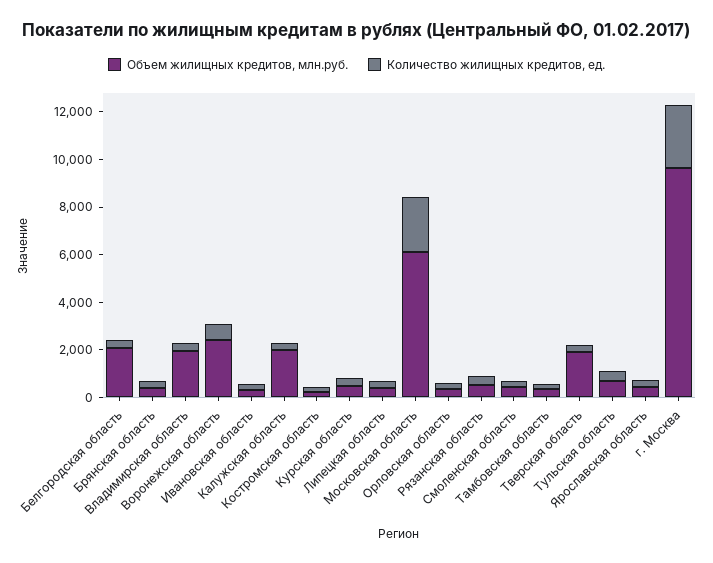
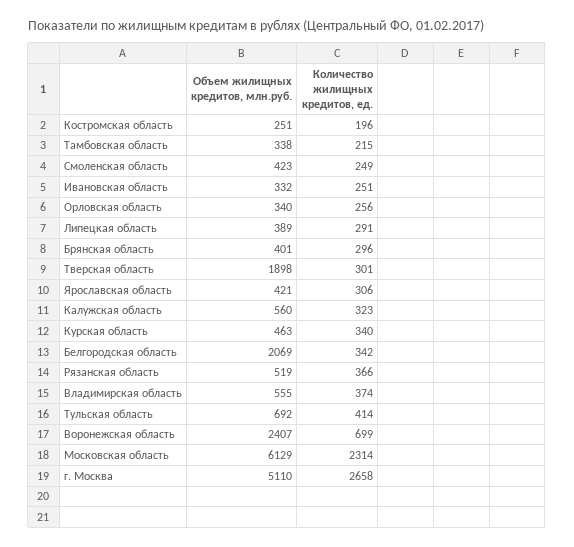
  {
    "Объем жилищных кредитов, млн.руб.": {
      "Белгородская область": 2069,
      "Брянская область": 401,
-     "Владимирская область": 2000,
+     "Владимирская область": 555,
      "Воронежская область": 2407,
      "Ивановская область": 332,
-     "Калужская область": 2000,
+     "Калужская область": 560,
      "Костромская область": 251,
      "Курская область": 463,
      "Липецкая область": 389,
      "Московская область": 6129,
      "Орловская область": 340,
      "Рязанская область": 519,
      "Смоленская область": 423,
      "Тамбовская область": 338,
      "Тверская область": 1898,
      "Тульская область": 692,
      "Ярославская область": 421,
-     "г. Москва": 9500
+     "г. Москва": 5110
    },
    "Количество жилищных кредитов, ед.": {
      "Белгородская область": 342,
      "Брянская область": 296,
      "Владимирская область": 374,
      "Воронежская область": 699,
      "Ивановская область": 251,
      "Калужская область": 323,
      "Костромская область": 196,
      "Курская область": 340,
      "Липецкая область": 291,
      "Московская область": 2314,
      "Орловская область": 256,
      "Рязанская область": 366,
      "Смоленская область": 249,
      "Тамбовская область": 215,
      "Тверская область": 301,
      "Тульская область": 414,
      "Ярославская область": 306,
      "г. Москва": 2658
    }
  }

